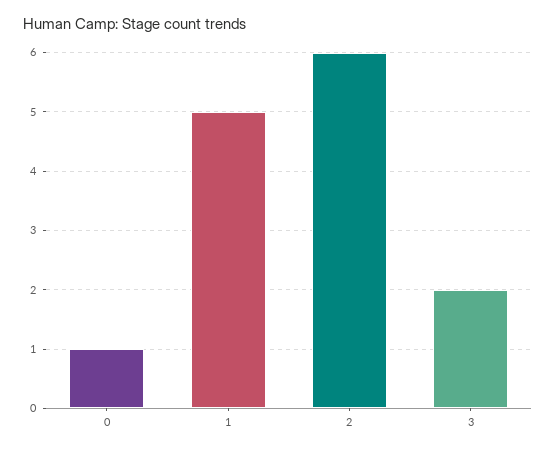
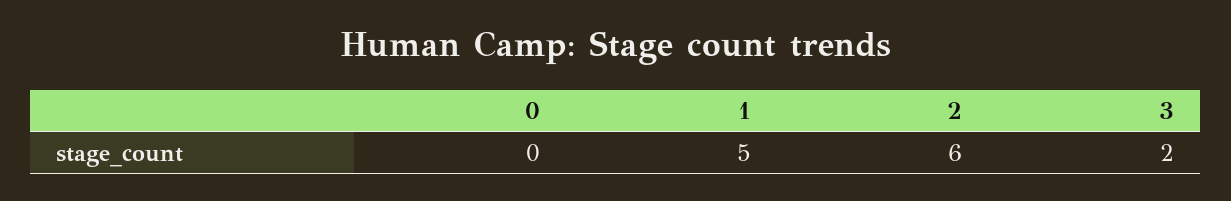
  {
-   "0": 1,
+   "0": 0,
    "1": 5,
    "2": 6,
    "3": 2
  }

